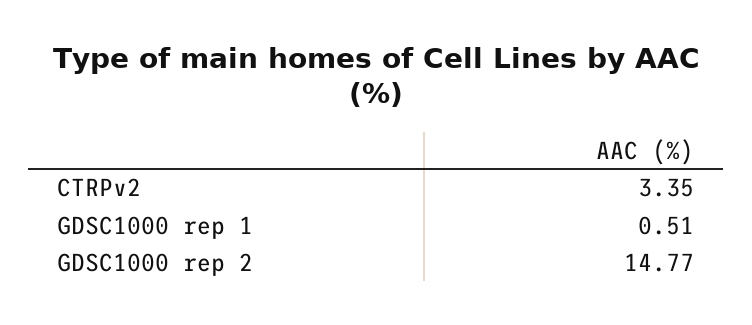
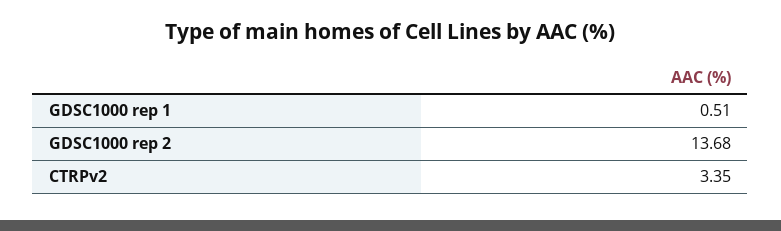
  {
    "CTRPv2": 3.35,
    "GDSC1000 rep 1": 0.51,
-   "GDSC1000 rep 2": 14.77
+   "GDSC1000 rep 2": 13.68
  }

